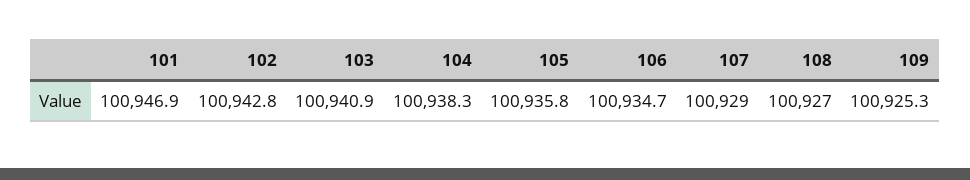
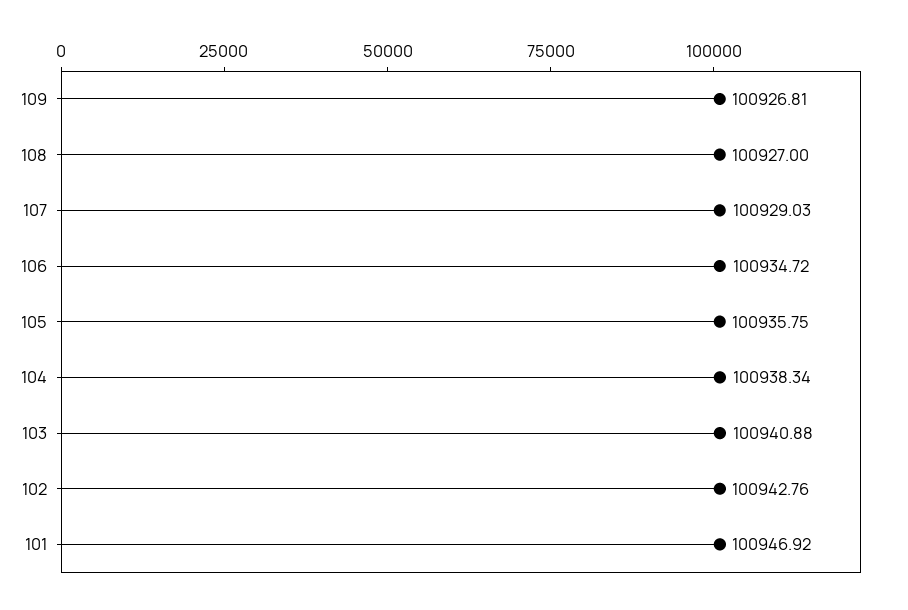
  {
    "101": 100946.92,
    "102": 100942.76,
    "103": 100940.88,
    "104": 100938.34,
    "105": 100935.75,
    "106": 100934.72,
    "107": 100929.03,
    "108": 100927,
-   "109": 100925.3
+   "109": 100926.81
  }

